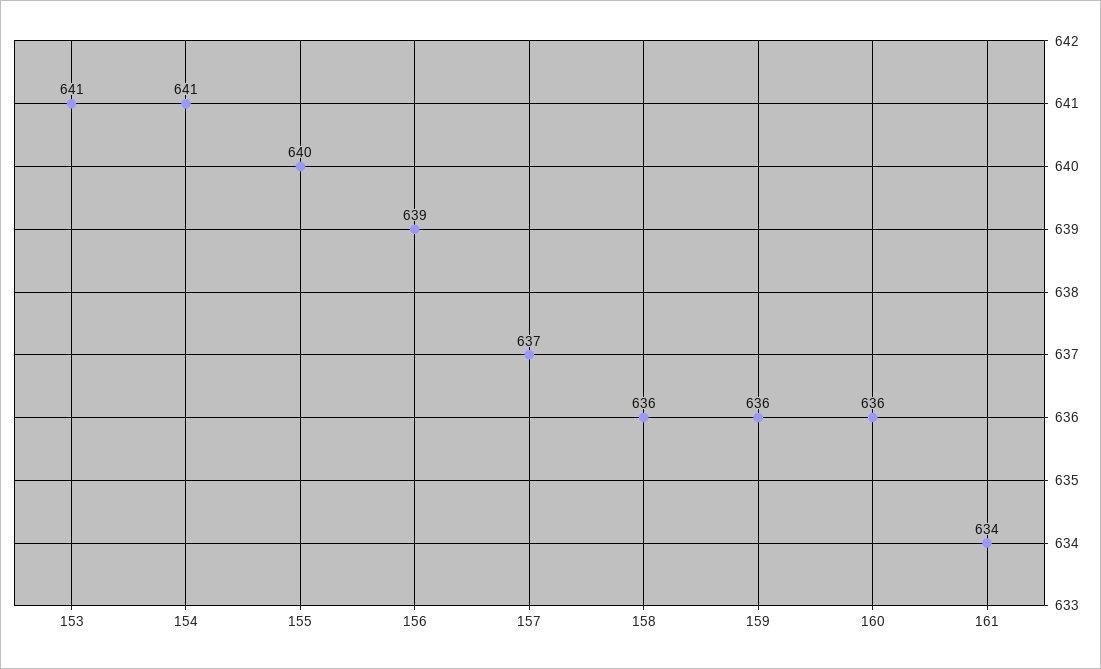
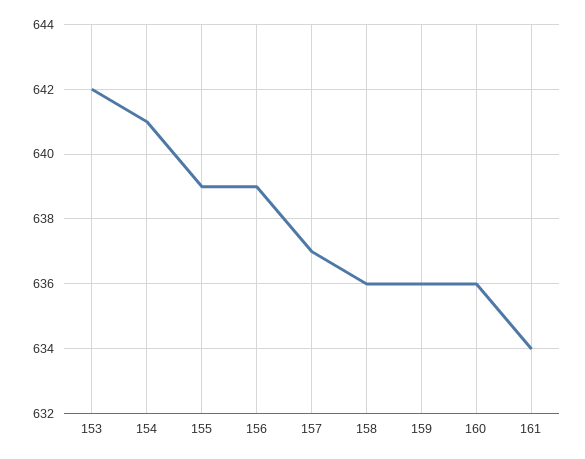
  {
-   "153": 641,
+   "153": 642,
    "154": 641,
-   "155": 640,
+   "155": 639,
    "156": 639,
    "157": 637,
    "158": 636,
    "159": 636,
    "160": 636,
    "161": 634
  }

